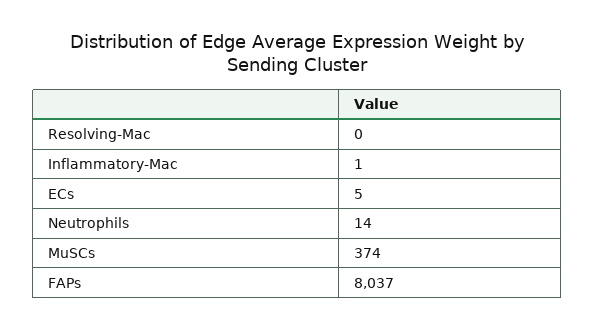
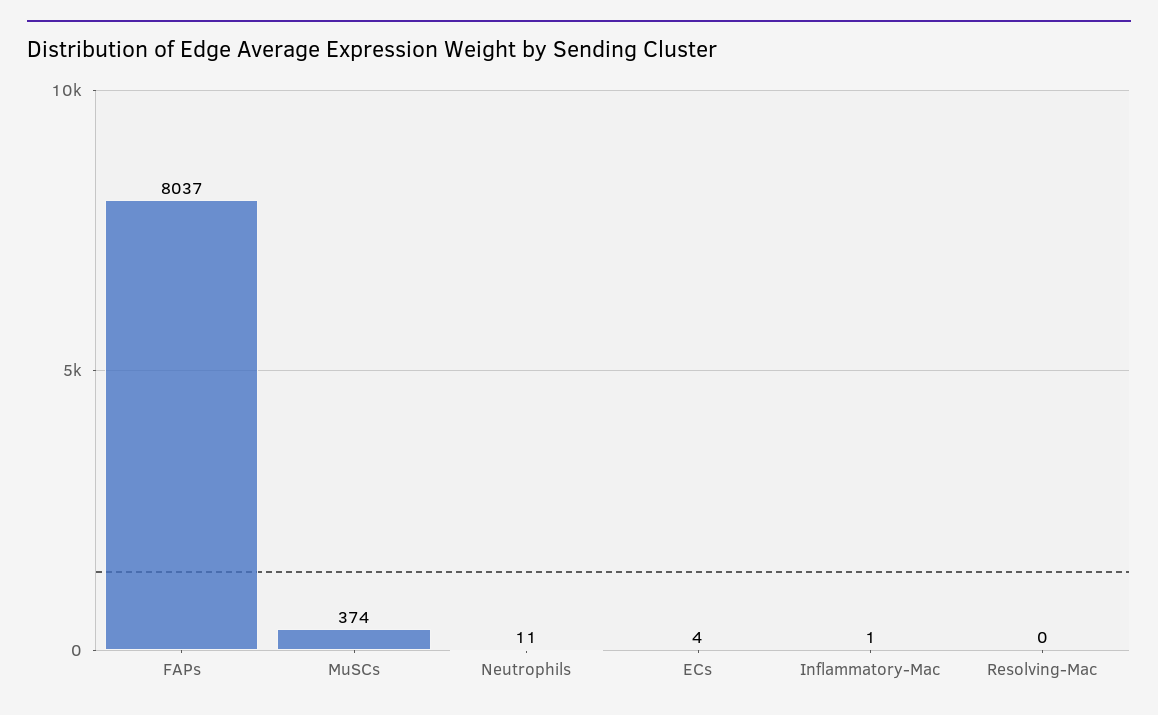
  {
    "Resolving-Mac": 0,
    "Inflammatory-Mac": 1,
-   "ECs": 5,
+   "ECs": 4,
-   "Neutrophils": 14,
+   "Neutrophils": 11,
    "MuSCs": 374,
    "FAPs": 8037
  }

